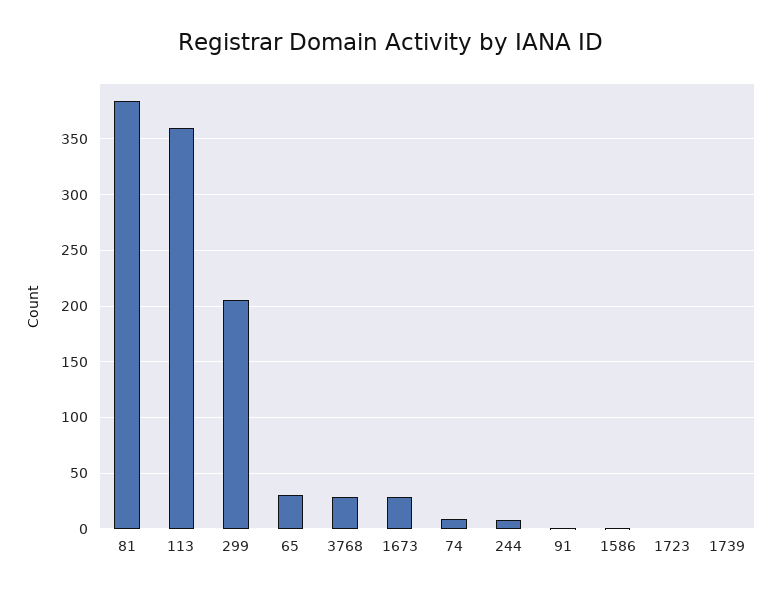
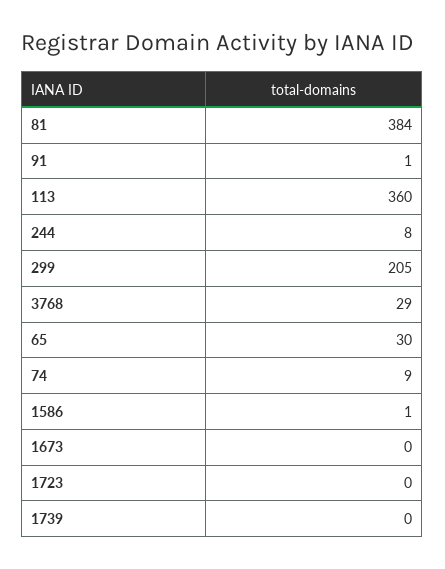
  {
    "81": 384,
    "113": 360,
    "299": 205,
    "65": 30,
    "3768": 29,
-   "1673": 30,
+   "1673": 0,
    "74": 9,
    "244": 8,
    "91": 1,
    "1586": 1,
    "1723": 0,
    "1739": 0
  }

